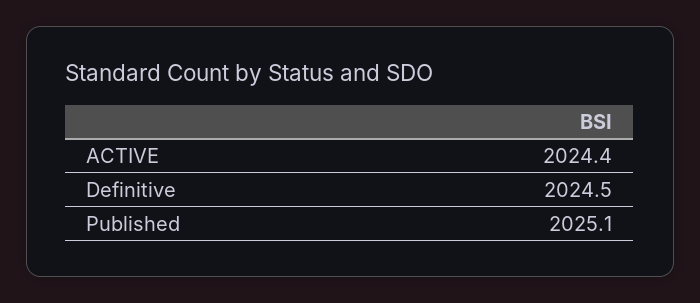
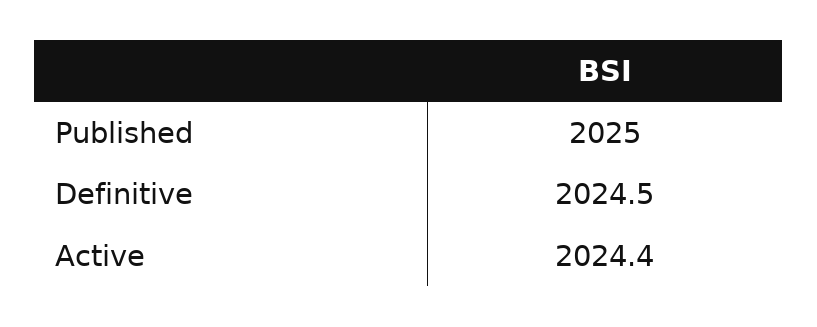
  {
    "ACTIVE": 2024.4,
    "Definitive": 2024.5,
-   "Published": 2025.1
+   "Published": 2025
  }

